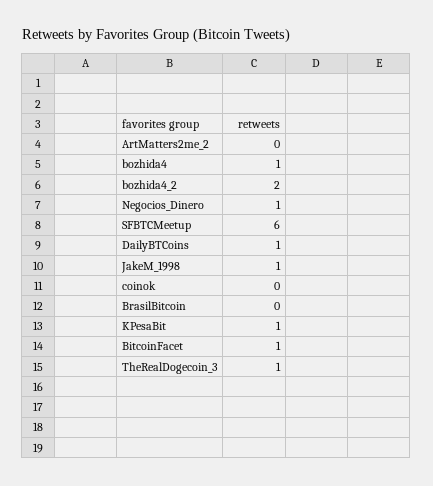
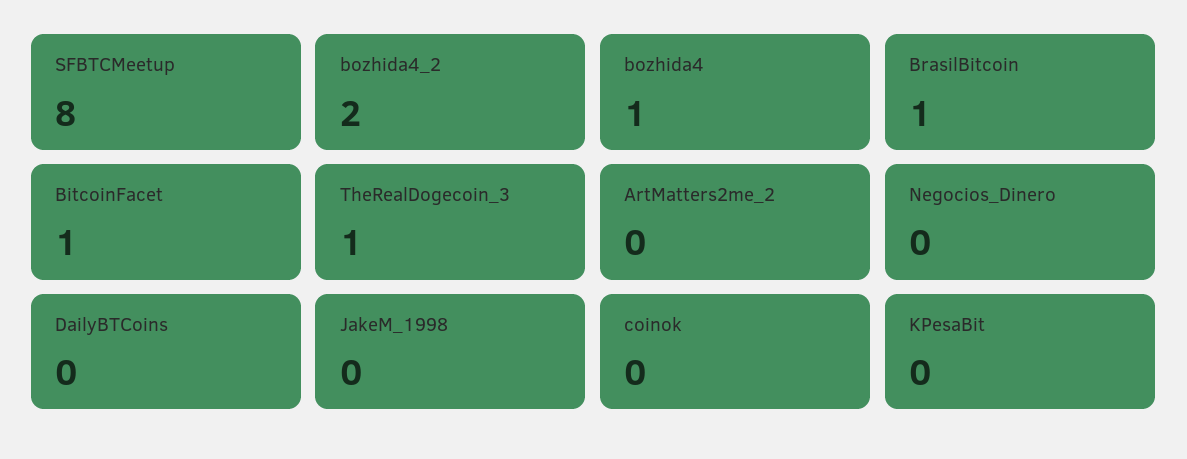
  {
    "ArtMatters2me_2": 0,
    "bozhida4": 1,
    "bozhida4_2": 2,
-   "Negocios_Dinero": 1,
+   "Negocios_Dinero": 0,
-   "SFBTCMeetup": 6,
+   "SFBTCMeetup": 8,
-   "DailyBTCoins": 1,
+   "DailyBTCoins": 0,
-   "JakeM_1998": 1,
+   "JakeM_1998": 0,
    "coinok": 0,
-   "BrasilBitcoin": 0,
+   "BrasilBitcoin": 1,
-   "KPesaBit": 1,
+   "KPesaBit": 0,
    "BitcoinFacet": 1,
    "TheRealDogecoin_3": 1
  }

